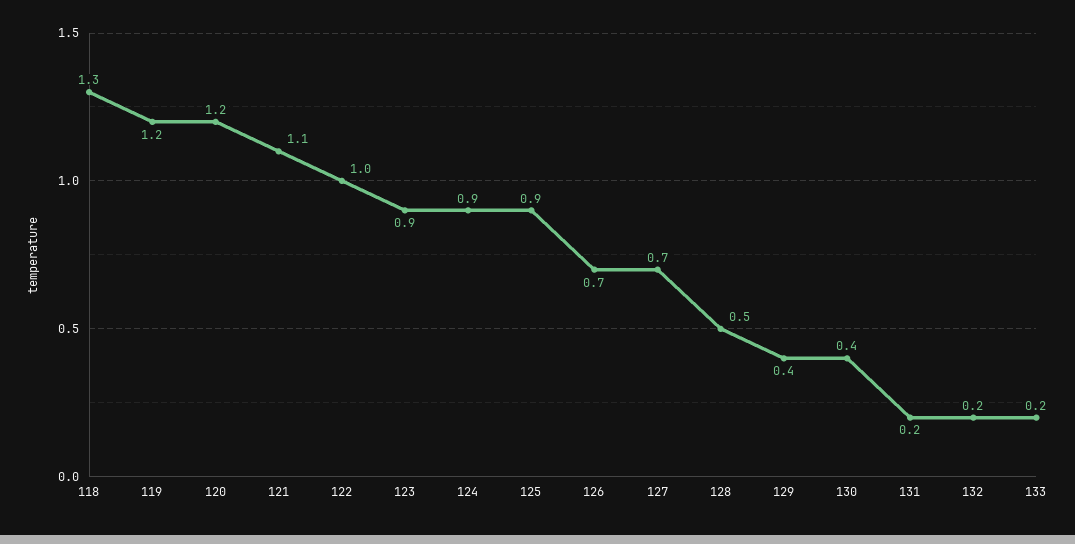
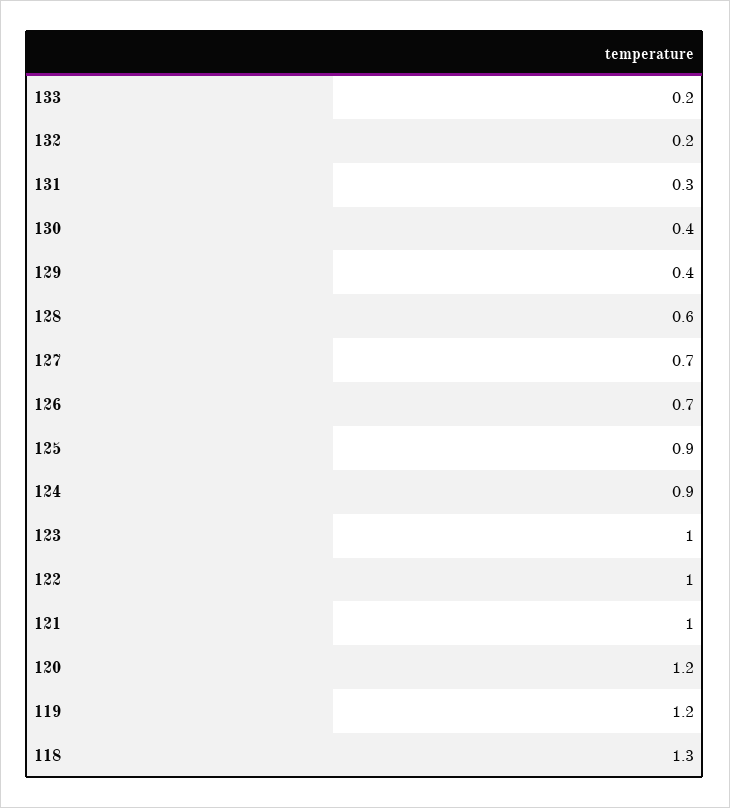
  {
    "118": 1.3,
    "119": 1.2,
    "120": 1.2,
-   "121": 1.1,
+   "121": 1,
    "122": 1,
-   "123": 0.9,
+   "123": 1,
    "124": 0.9,
    "125": 0.9,
    "126": 0.7,
    "127": 0.7,
-   "128": 0.5,
+   "128": 0.6,
    "129": 0.4,
    "130": 0.4,
-   "131": 0.2,
+   "131": 0.3,
    "132": 0.2,
    "133": 0.2
  }

